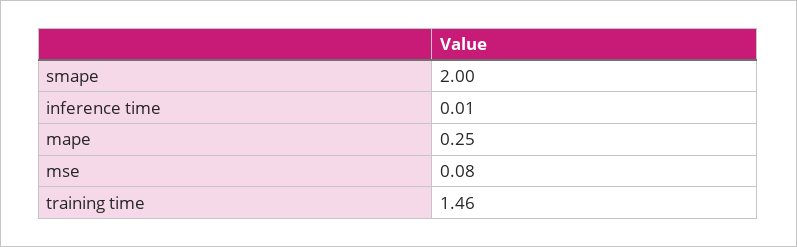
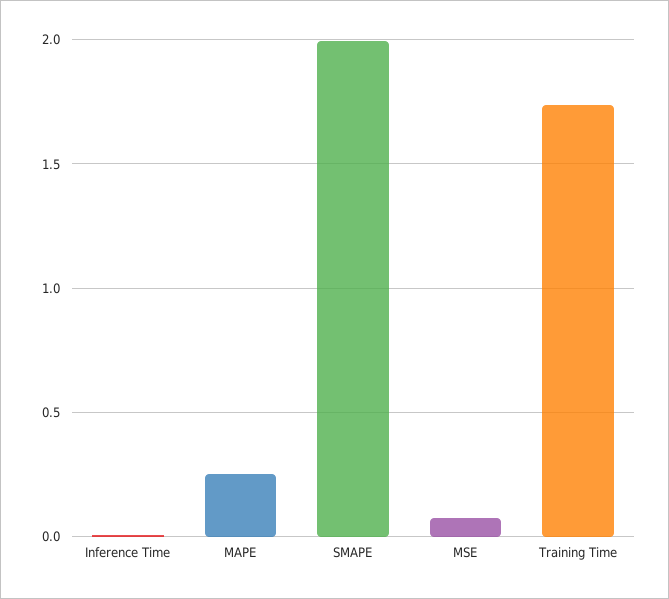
  {
    "smape": 2,
    "inference time": 0.01,
    "mape": 0.25,
    "mse": 0.08,
-   "training time": 1.46
+   "training time": 1.75
  }

